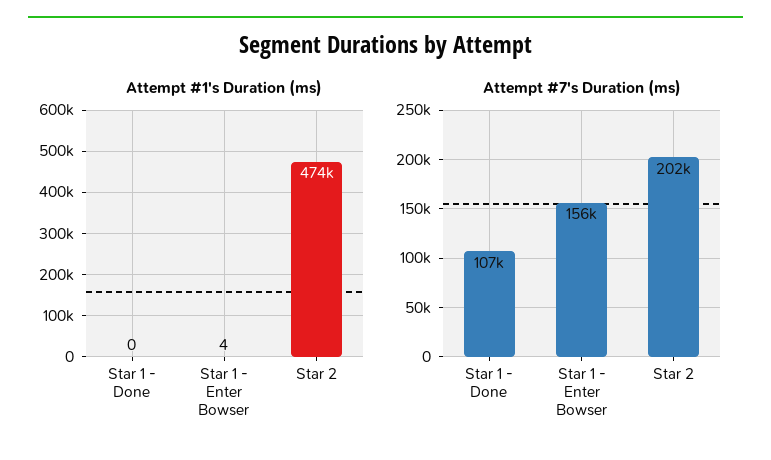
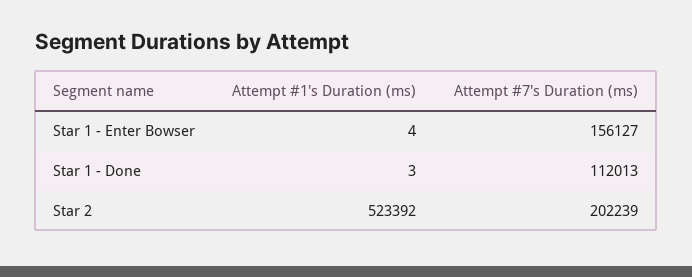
  {
    "Attempt #1's Duration (ms)": {
-     "Star 1 - Done": 0,
+     "Star 1 - Done": 3,
      "Star 1 - Enter Bowser": 4,
-     "Star 2": 474000
+     "Star 2": 523392
    },
    "Attempt #7's Duration (ms)": {
-     "Star 1 - Done": 107000,
+     "Star 1 - Done": 112013,
      "Star 1 - Enter Bowser": 156127,
      "Star 2": 202239
    }
  }

